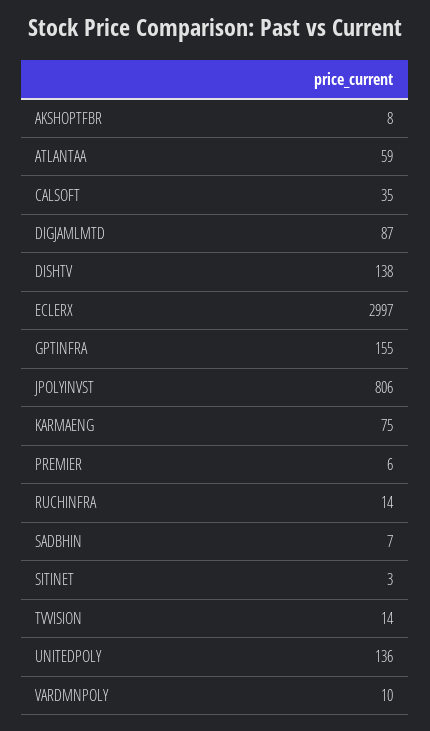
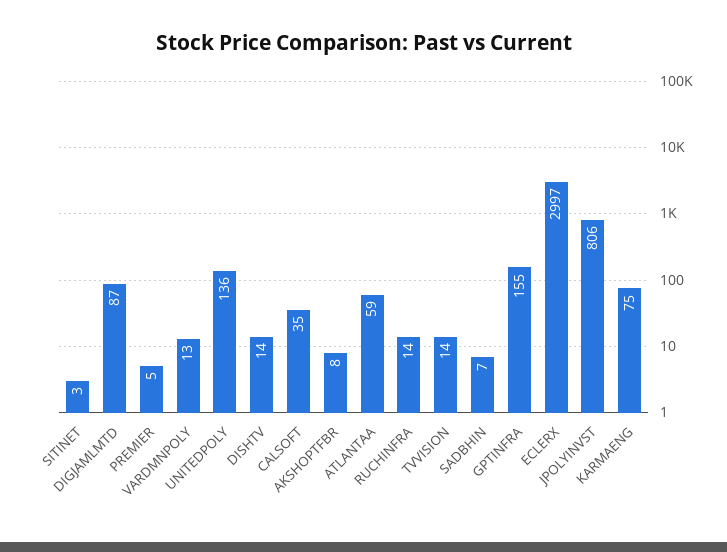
  {
    "AKSHOPTFBR": 8,
    "ATLANTAA": 59,
    "CALSOFT": 35,
    "DIGJAMLMTD": 87,
-   "DISHTV": 138,
+   "DISHTV": 14,
    "ECLERX": 2997,
    "GPTINFRA": 155,
    "JPOLYINVST": 806,
    "KARMAENG": 75,
-   "PREMIER": 6,
+   "PREMIER": 5,
    "RUCHINFRA": 14,
    "SADBHIN": 7,
    "SITINET": 3,
    "TVVISION": 14,
    "UNITEDPOLY": 136,
-   "VARDMNPOLY": 10
+   "VARDMNPOLY": 13
  }

